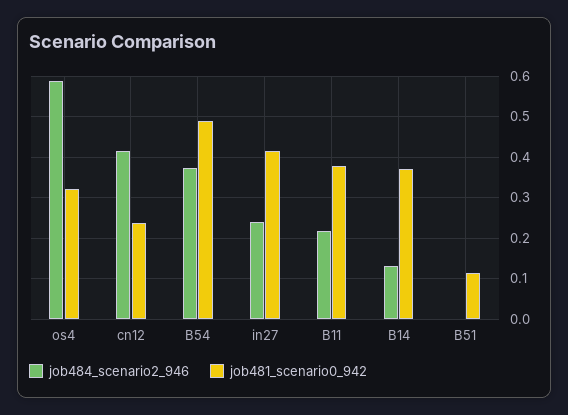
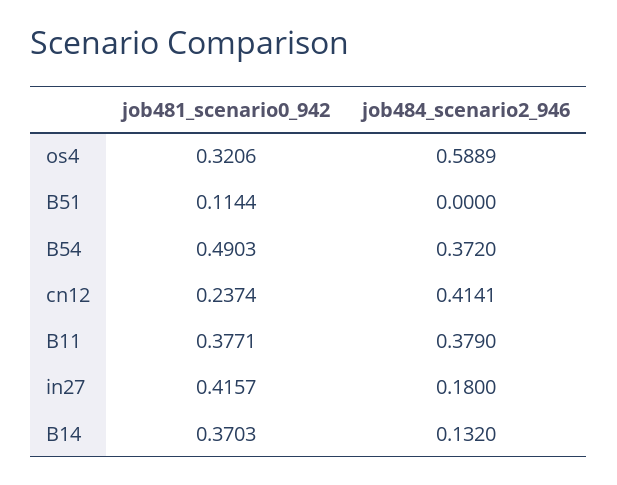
  {
    "job484_scenario2_946": {
      "os4": 0.5889,
      "cn12": 0.4141,
      "B54": 0.372,
-     "in27": 0.24,
+     "in27": 0.18,
-     "B11": 0.22,
+     "B11": 0.379,
      "B14": 0.132,
      "B51": 0
    },
    "job481_scenario0_942": {
      "os4": 0.3206,
      "cn12": 0.2374,
      "B54": 0.4903,
      "in27": 0.4157,
      "B11": 0.3771,
      "B14": 0.3703,
      "B51": 0.1144
    }
  }

